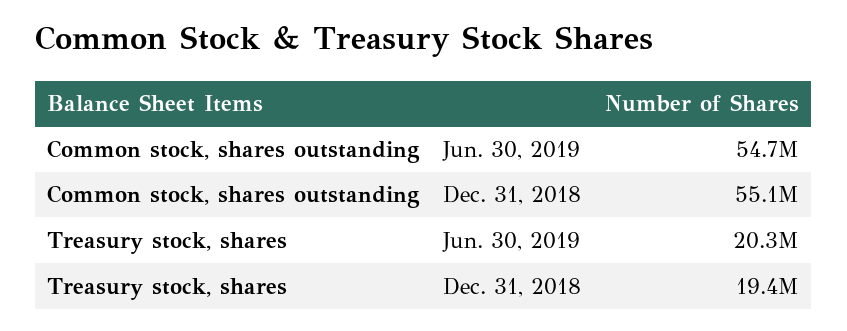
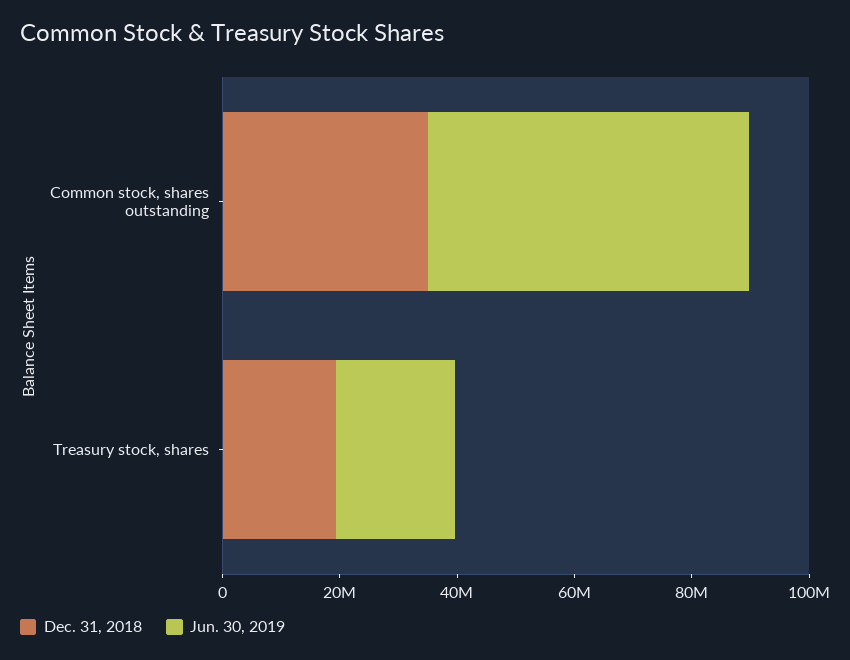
  {
    "Jun. 30, 2019": {
      "Common stock, shares outstanding": 54700000,
      "Treasury stock, shares": 20300000
    },
    "Dec. 31, 2018": {
-     "Common stock, shares outstanding": 55100000,
+     "Common stock, shares outstanding": 35000000,
      "Treasury stock, shares": 19400000
    }
  }

